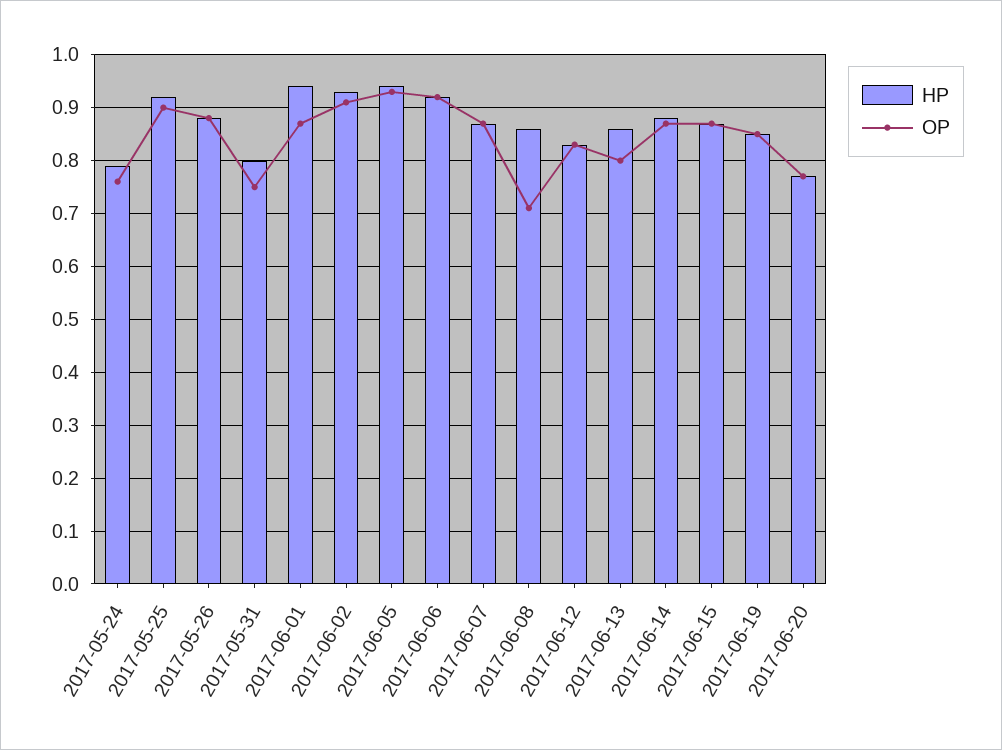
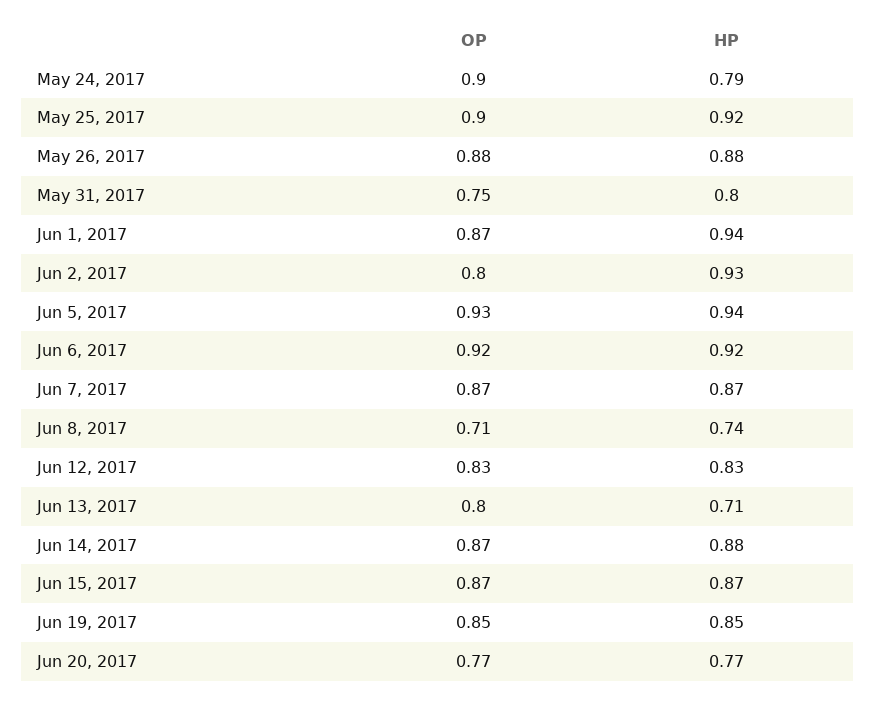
  {
    "HP": {
      "2017-05-24": 0.79,
      "2017-05-25": 0.92,
      "2017-05-26": 0.88,
      "2017-05-31": 0.8,
      "2017-06-01": 0.94,
      "2017-06-02": 0.93,
      "2017-06-05": 0.94,
      "2017-06-06": 0.92,
      "2017-06-07": 0.87,
-     "2017-06-08": 0.85,
+     "2017-06-08": 0.74,
      "2017-06-12": 0.83,
-     "2017-06-13": 0.85,
+     "2017-06-13": 0.71,
      "2017-06-14": 0.88,
      "2017-06-15": 0.87,
      "2017-06-19": 0.85,
      "2017-06-20": 0.77
    },
    "OP": {
-     "2017-05-24": 0.75,
+     "2017-05-24": 0.9,
      "2017-05-25": 0.9,
      "2017-05-26": 0.88,
      "2017-05-31": 0.75,
      "2017-06-01": 0.87,
-     "2017-06-02": 0.9,
+     "2017-06-02": 0.8,
      "2017-06-05": 0.93,
      "2017-06-06": 0.92,
      "2017-06-07": 0.87,
      "2017-06-08": 0.71,
      "2017-06-12": 0.83,
      "2017-06-13": 0.8,
      "2017-06-14": 0.87,
      "2017-06-15": 0.87,
      "2017-06-19": 0.85,
      "2017-06-20": 0.77
    }
  }

